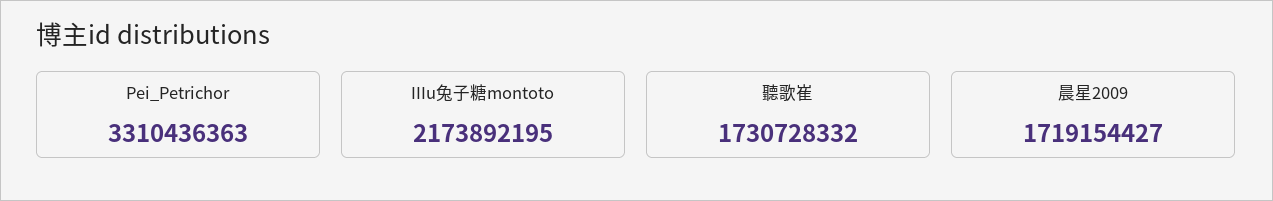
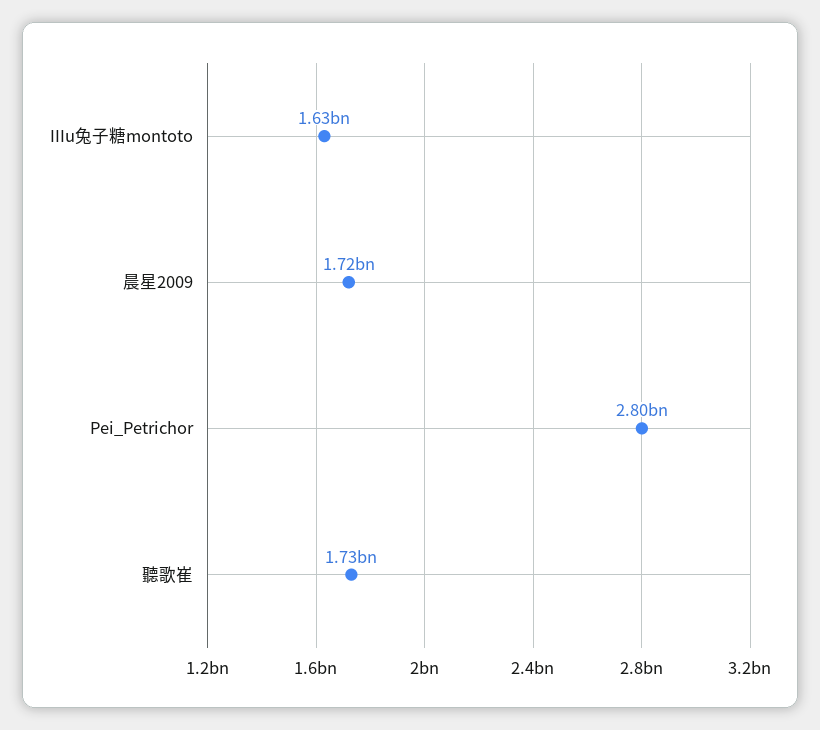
  {
-   "Pei_Petrichor": 3310436363,
+   "Pei_Petrichor": 2800000000,
-   "IIIu兔子糖montoto": 2173892195,
+   "IIIu兔子糖montoto": 1630000000,
    "聽歌崔": 1730728332,
    "晨星2009": 1719154427
  }

